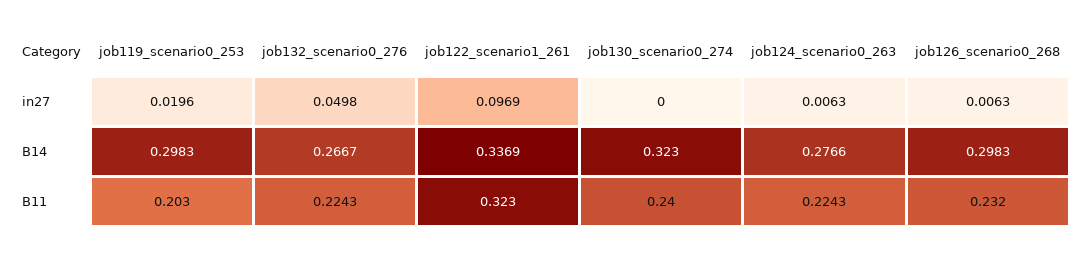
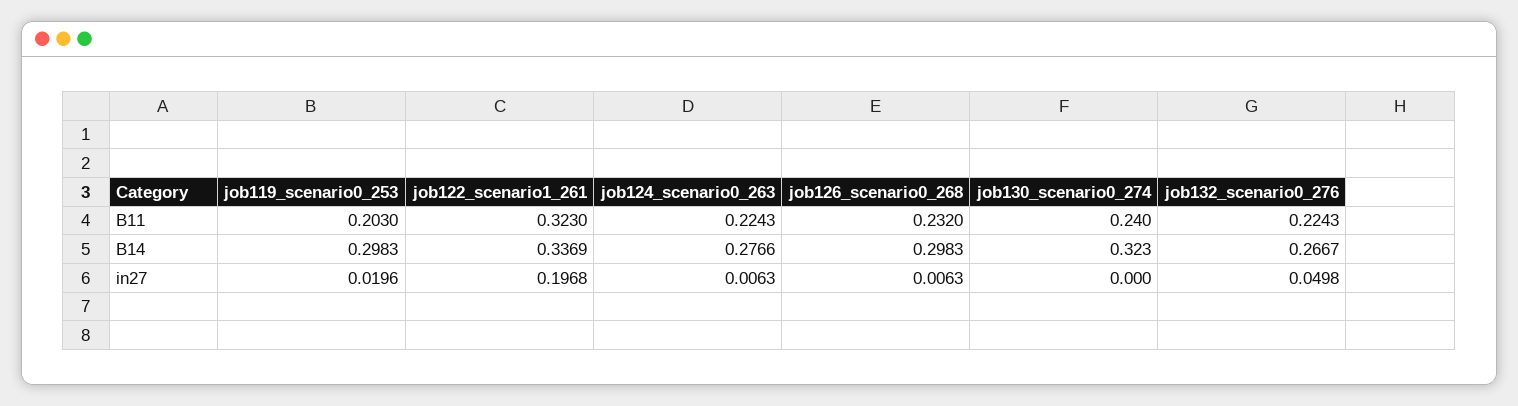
  {
    "job119_scenario0_253": {
      "in27": 0.0196,
      "B14": 0.2983,
      "B11": 0.203
    },
    "job132_scenario0_276": {
      "in27": 0.0498,
      "B14": 0.2667,
      "B11": 0.2243
    },
    "job122_scenario1_261": {
-     "in27": 0.0969,
+     "in27": 0.1968,
      "B14": 0.3369,
      "B11": 0.323
    },
    "job130_scenario0_274": {
      "in27": 0,
      "B14": 0.323,
      "B11": 0.24
    },
    "job124_scenario0_263": {
      "in27": 0.0063,
      "B14": 0.2766,
      "B11": 0.2243
    },
    "job126_scenario0_268": {
      "in27": 0.0063,
      "B14": 0.2983,
      "B11": 0.232
    }
  }

